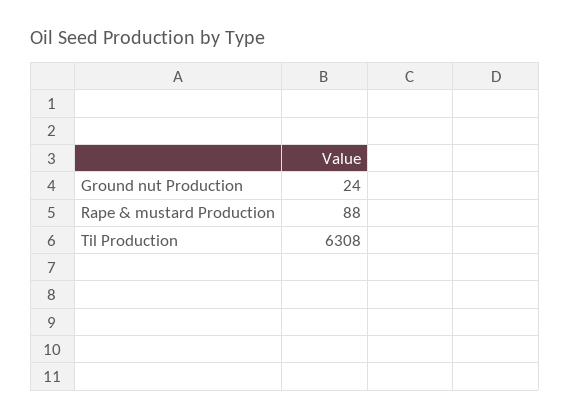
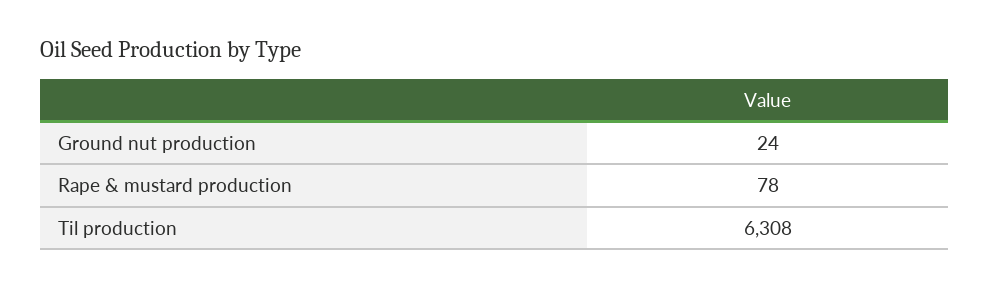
  {
    "Ground nut Production": 24,
-   "Rape & mustard Production": 88,
+   "Rape & mustard Production": 78,
    "Til Production": 6308
  }

